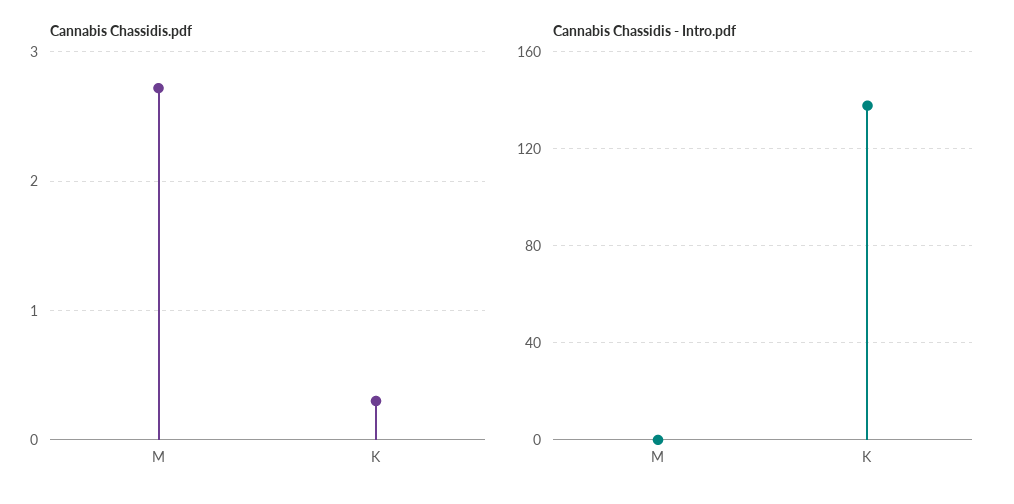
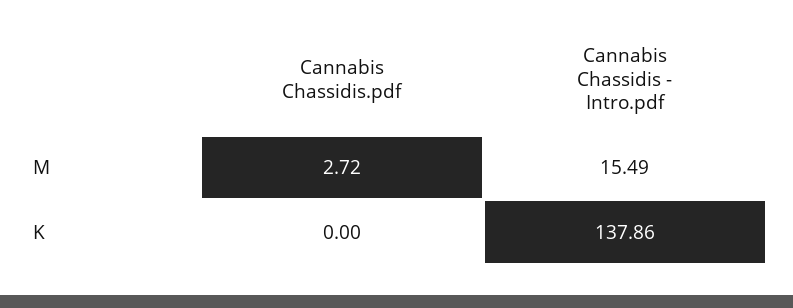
  {
    "Cannabis Chassidis.pdf": {
      "M": 2.72,
-     "K": 0.3
+     "K": 0
    },
    "Cannabis Chassidis - Intro.pdf": {
-     "M": 0,
+     "M": 15.49,
      "K": 137.86
    }
  }

